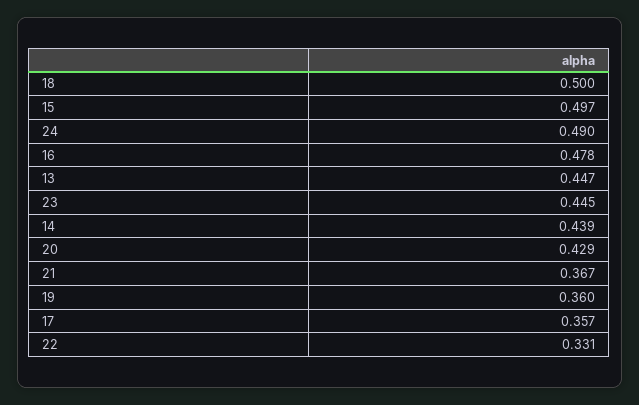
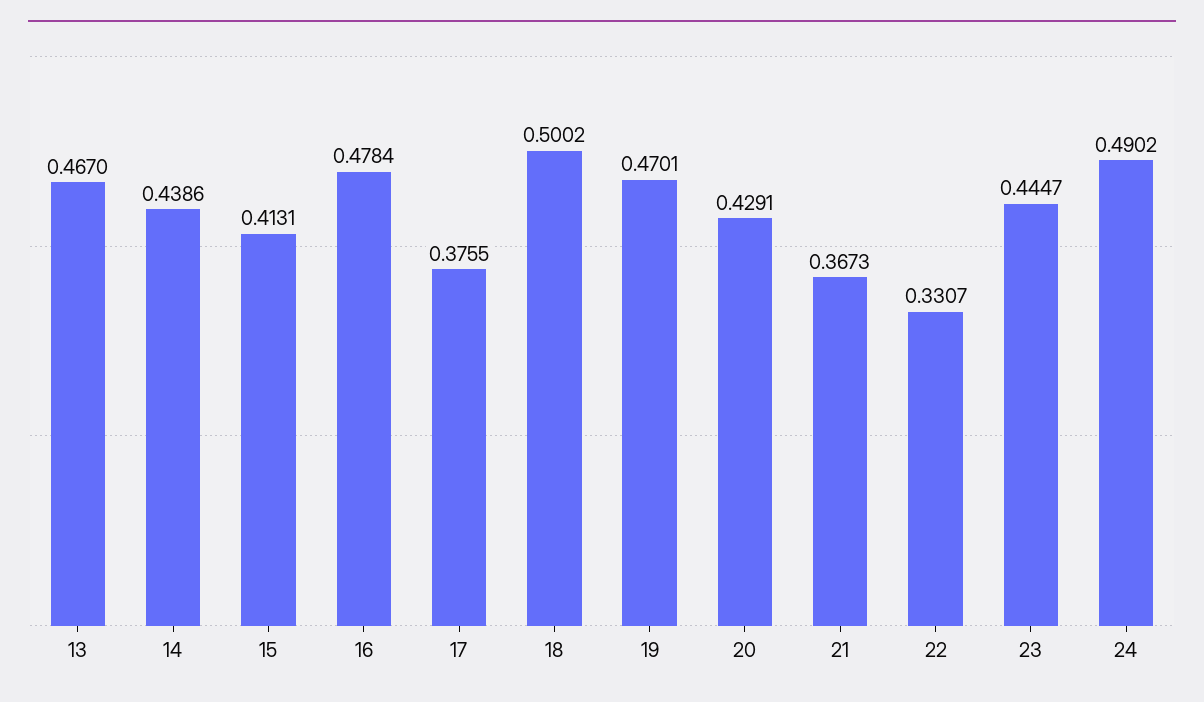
  {
    "18": 0.5002,
-   "15": 0.497,
+   "15": 0.4131,
    "24": 0.4902,
    "16": 0.4784,
-   "13": 0.447,
+   "13": 0.467,
    "23": 0.4447,
    "14": 0.4386,
    "20": 0.4291,
    "21": 0.3673,
-   "19": 0.36,
+   "19": 0.4701,
-   "17": 0.357,
+   "17": 0.3755,
    "22": 0.3307
  }

